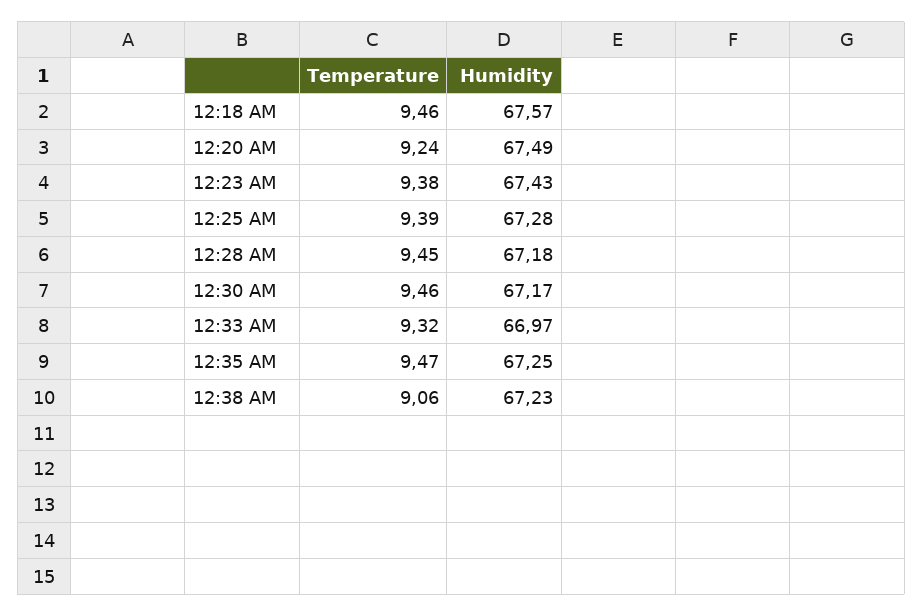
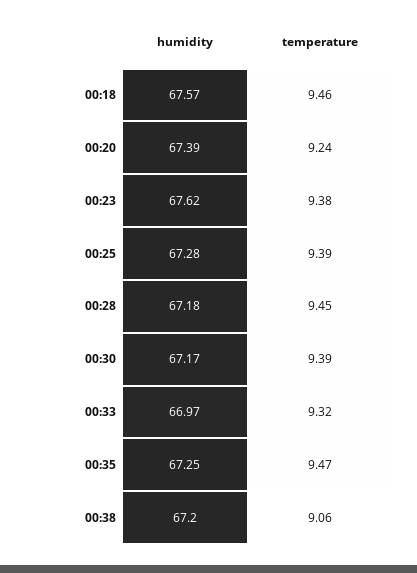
  {
    "Temperature": {
      "12:18 AM": 9.46,
      "12:20 AM": 9.24,
      "12:23 AM": 9.38,
      "12:25 AM": 9.39,
      "12:28 AM": 9.45,
-     "12:30 AM": 9.46,
+     "12:30 AM": 9.39,
      "12:33 AM": 9.32,
      "12:35 AM": 9.47,
      "12:38 AM": 9.06
    },
    "Humidity": {
      "12:18 AM": 67.57,
-     "12:20 AM": 67.49,
+     "12:20 AM": 67.39,
-     "12:23 AM": 67.43,
+     "12:23 AM": 67.62,
      "12:25 AM": 67.28,
      "12:28 AM": 67.18,
      "12:30 AM": 67.17,
      "12:33 AM": 66.97,
      "12:35 AM": 67.25,
-     "12:38 AM": 67.23
+     "12:38 AM": 67.2
    }
  }

